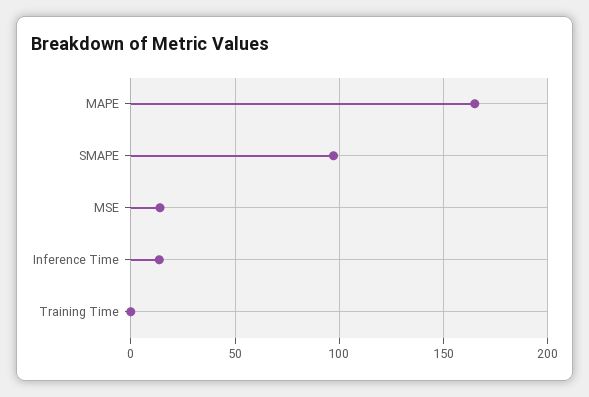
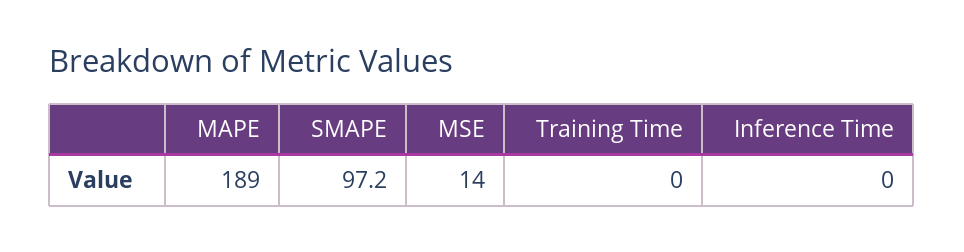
  {
-   "MAPE": 165,
+   "MAPE": 189,
    "SMAPE": 97.2,
    "MSE": 14,
-   "Inference Time": 15,
+   "Inference Time": 0,
    "Training Time": 0
  }

